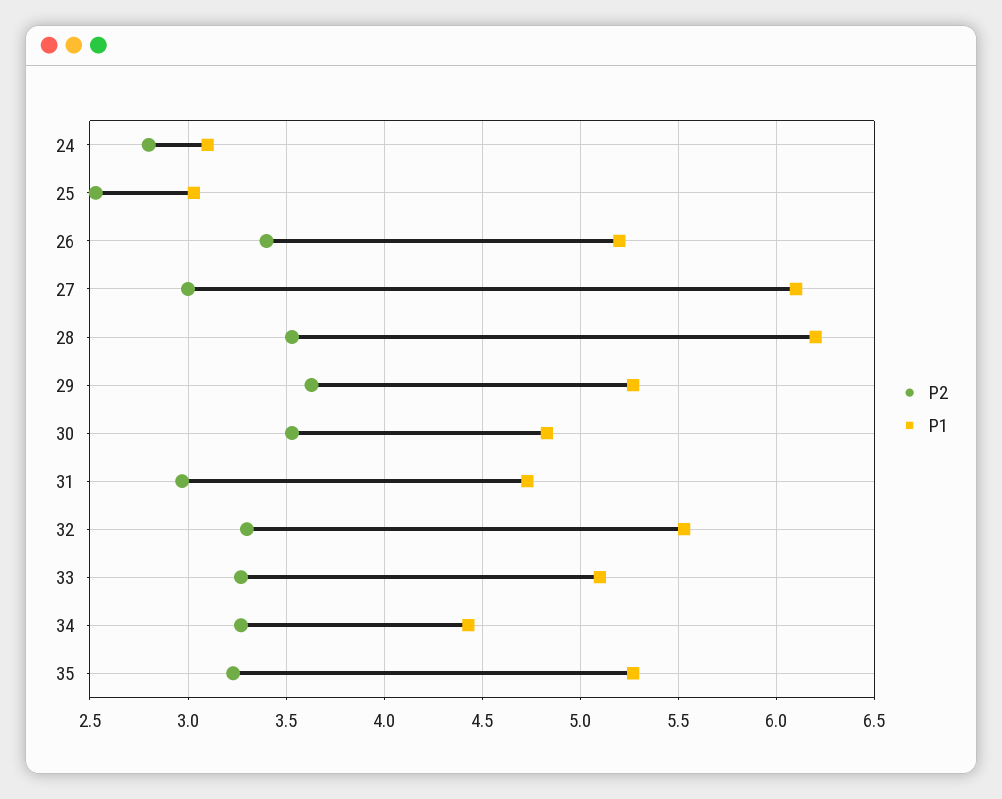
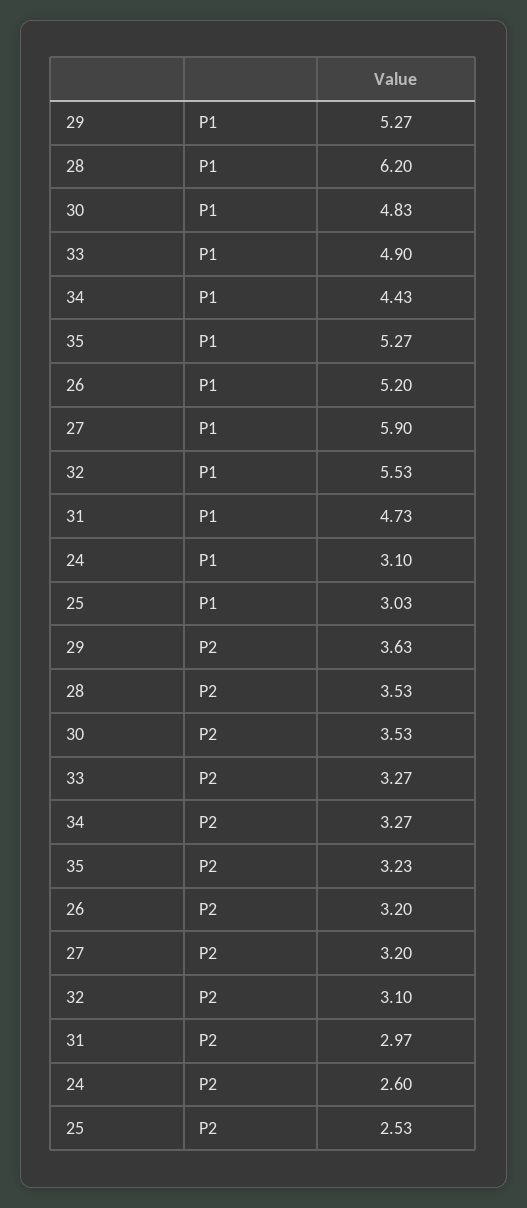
  {
    "P2": {
-     "24": 2.8,
+     "24": 2.6,
      "25": 2.53,
-     "26": 3.4,
+     "26": 3.2,
-     "27": 3,
+     "27": 3.2,
      "28": 3.53,
      "29": 3.63,
      "30": 3.53,
      "31": 2.97,
-     "32": 3.3,
+     "32": 3.1,
      "33": 3.27,
      "34": 3.27,
      "35": 3.23
    },
    "P1": {
      "24": 3.1,
      "25": 3.03,
      "26": 5.2,
-     "27": 6.1,
+     "27": 5.9,
      "28": 6.2,
      "29": 5.27,
      "30": 4.83,
      "31": 4.73,
      "32": 5.53,
-     "33": 5.1,
+     "33": 4.9,
      "34": 4.43,
      "35": 5.27
    }
  }

